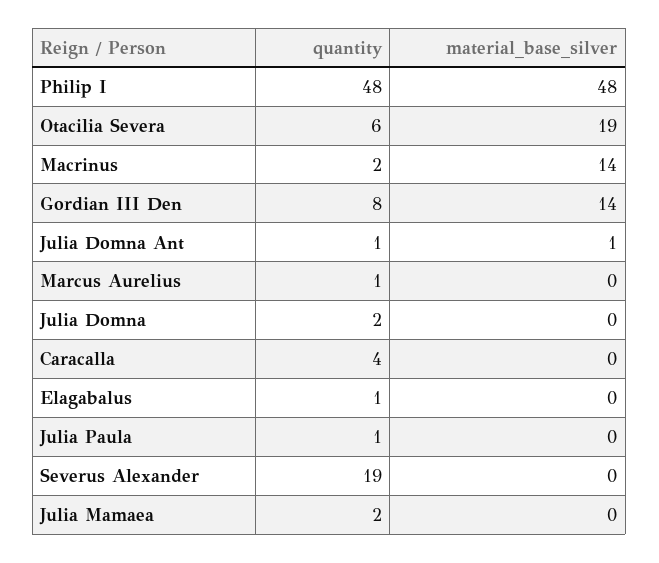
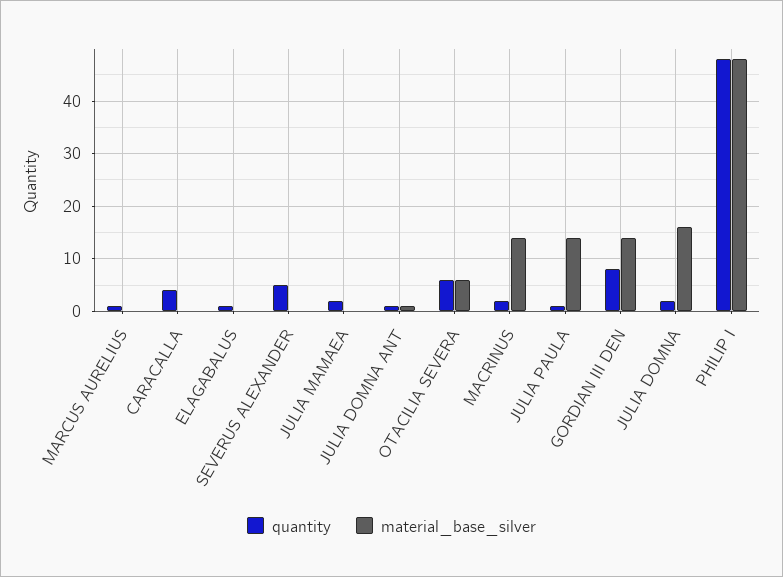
  {
    "quantity": {
      "Philip I": 48,
      "Otacilia Severa": 6,
      "Macrinus": 2,
      "Gordian III Den": 8,
      "Julia Domna Ant": 1,
      "Marcus Aurelius": 1,
      "Julia Domna": 2,
      "Caracalla": 4,
      "Elagabalus": 1,
      "Julia Paula": 1,
-     "Severus Alexander": 19,
+     "Severus Alexander": 5,
      "Julia Mamaea": 2
    },
    "material_base_silver": {
      "Philip I": 48,
-     "Otacilia Severa": 19,
+     "Otacilia Severa": 5,
      "Macrinus": 14,
      "Gordian III Den": 14,
      "Julia Domna Ant": 1,
      "Marcus Aurelius": 0,
-     "Julia Domna": 0,
+     "Julia Domna": 15,
      "Caracalla": 0,
      "Elagabalus": 0,
-     "Julia Paula": 0,
+     "Julia Paula": 15,
      "Severus Alexander": 0,
      "Julia Mamaea": 0
    }
  }

